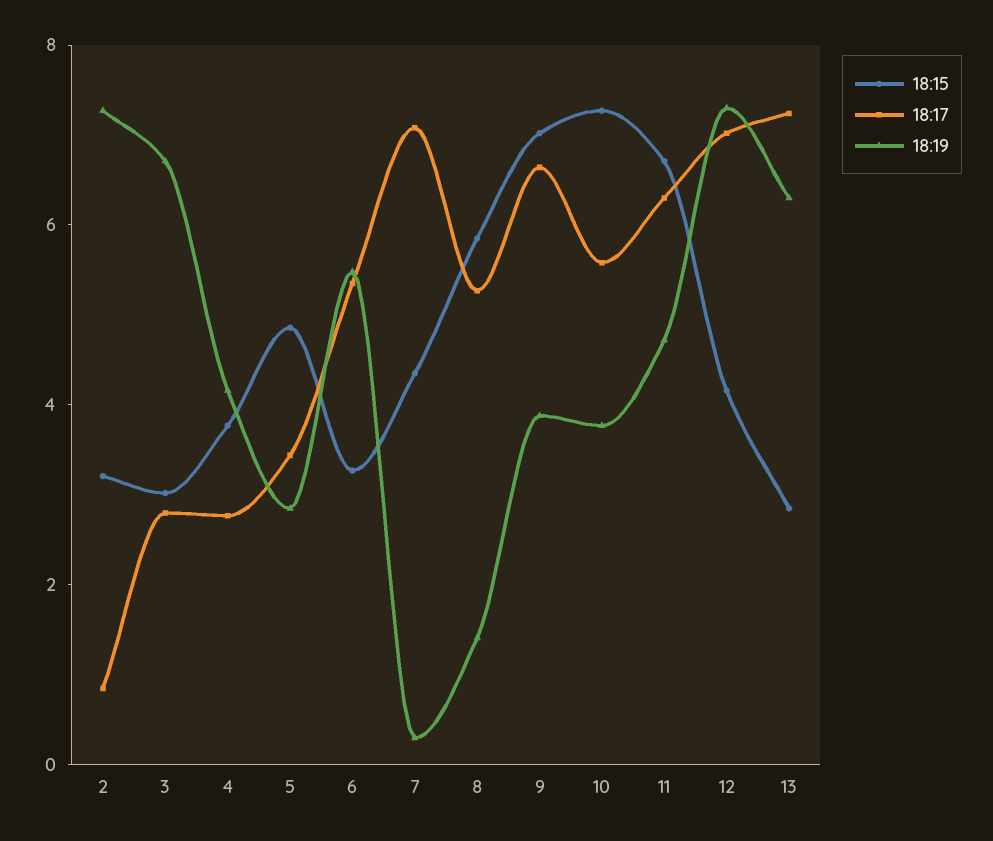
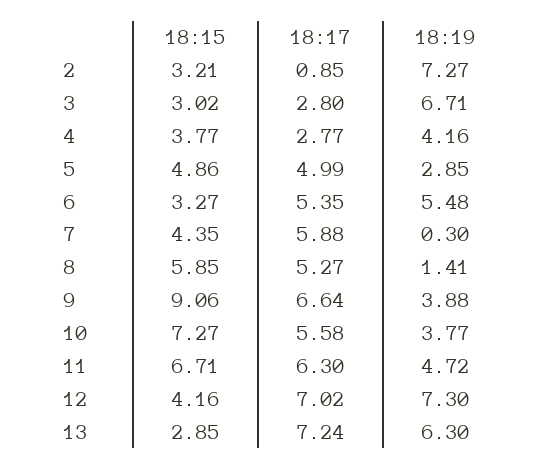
  {
    "18:15": {
      "2": 3.21,
      "3": 3.02,
      "4": 3.77,
      "5": 4.86,
      "6": 3.27,
      "7": 4.35,
      "8": 5.85,
-     "9": 7,
+     "9": 9.06,
      "10": 7.27,
      "11": 6.71,
      "12": 4.16,
      "13": 2.85
    },
    "18:17": {
      "2": 0.85,
      "3": 2.8,
      "4": 2.77,
-     "5": 3.5,
+     "5": 4.99,
      "6": 5.35,
-     "7": 7,
+     "7": 5.88,
      "8": 5.27,
      "9": 6.64,
      "10": 5.58,
      "11": 6.3,
      "12": 7.02,
      "13": 7.24
    },
    "18:19": {
      "2": 7.27,
      "3": 6.71,
      "4": 4.16,
      "5": 2.85,
      "6": 5.48,
      "7": 0.3,
      "8": 1.41,
      "9": 3.88,
      "10": 3.77,
      "11": 4.72,
      "12": 7.3,
      "13": 6.3
    }
  }

